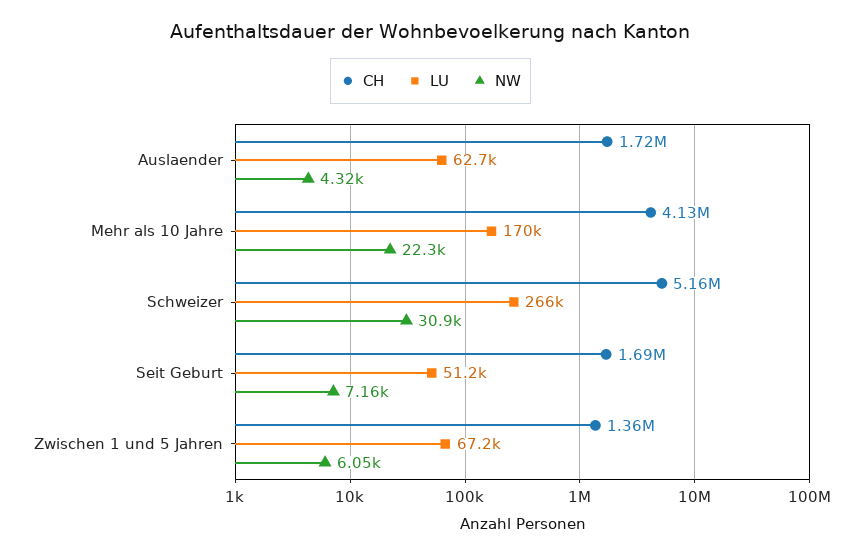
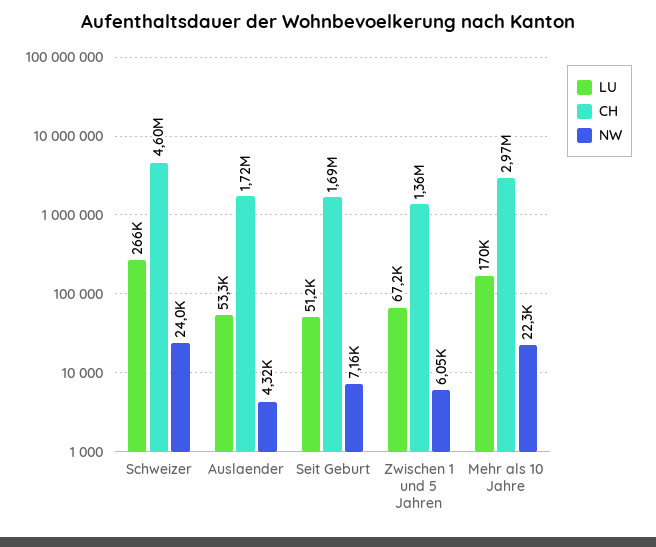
  {
    "CH": {
      "Auslaender": 1720000,
-     "Mehr als 10 Jahre": 4130000,
+     "Mehr als 10 Jahre": 2970000,
-     "Schweizer": 5160000,
+     "Schweizer": 4600000,
      "Seit Geburt": 1690000,
      "Zwischen 1 und 5 Jahren": 1360000
    },
    "LU": {
-     "Auslaender": 62700,
+     "Auslaender": 53300,
      "Mehr als 10 Jahre": 170000,
      "Schweizer": 266000,
      "Seit Geburt": 51200,
      "Zwischen 1 und 5 Jahren": 67200
    },
    "NW": {
      "Auslaender": 4320,
      "Mehr als 10 Jahre": 22300,
-     "Schweizer": 30900,
+     "Schweizer": 24000,
      "Seit Geburt": 7160,
      "Zwischen 1 und 5 Jahren": 6050
    }
  }

